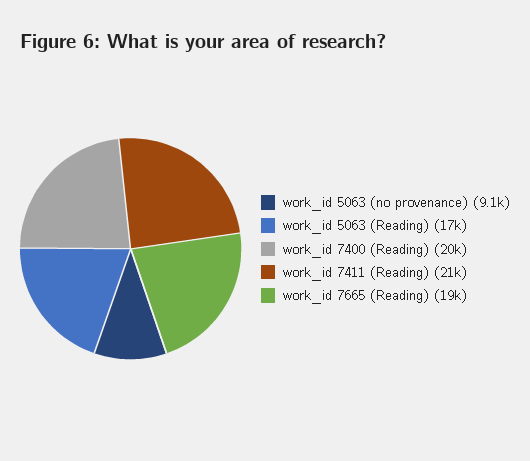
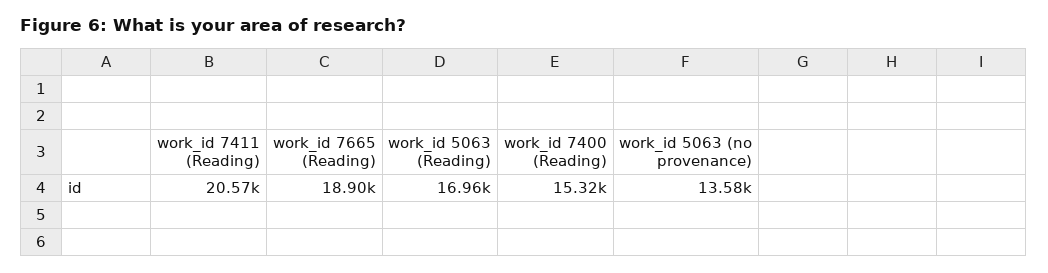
  {
-   "work_id 5063 (no provenance)": 9100,
+   "work_id 5063 (no provenance)": 13580,
    "work_id 5063 (Reading)": 16960,
-   "work_id 7400 (Reading)": 20000,
+   "work_id 7400 (Reading)": 15320,
    "work_id 7411 (Reading)": 20570,
    "work_id 7665 (Reading)": 18900
  }

